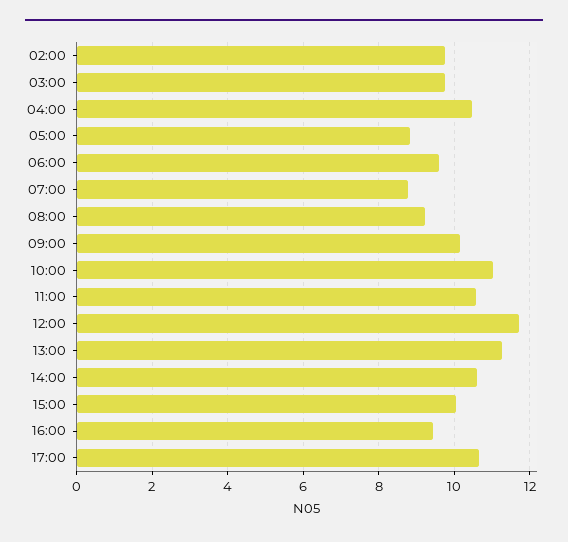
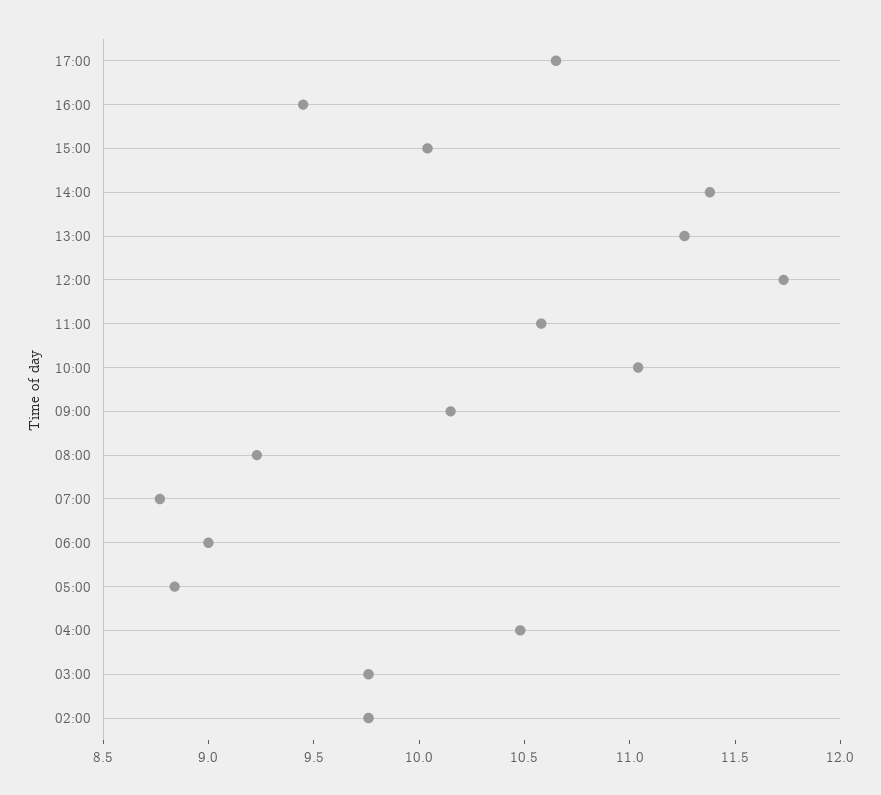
  {
    "02:00": 9.8,
    "03:00": 9.8,
    "04:00": 10.5,
    "05:00": 8.8,
-   "06:00": 9.6,
+   "06:00": 9,
    "07:00": 8.8,
    "08:00": 9.2,
    "09:00": 10.2,
    "10:00": 11,
    "11:00": 10.6,
    "12:00": 11.7,
    "13:00": 11.3,
-   "14:00": 10.6,
+   "14:00": 11.4,
    "15:00": 10,
    "16:00": 9.5,
    "17:00": 10.7
  }

